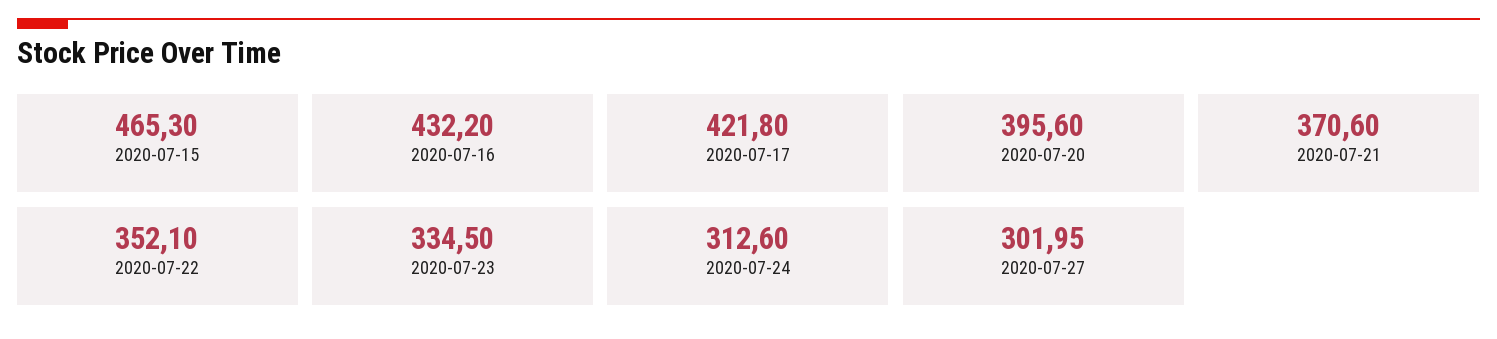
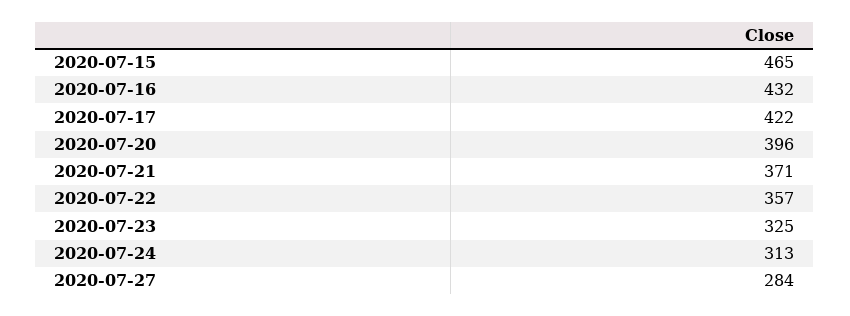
  {
    "2020-07-15": 465.3,
    "2020-07-16": 432.2,
    "2020-07-17": 421.8,
    "2020-07-20": 395.6,
    "2020-07-21": 370.6,
-   "2020-07-22": 352.1,
+   "2020-07-22": 357,
-   "2020-07-23": 334.5,
+   "2020-07-23": 325,
    "2020-07-24": 312.6,
-   "2020-07-27": 301.95
+   "2020-07-27": 284
  }

